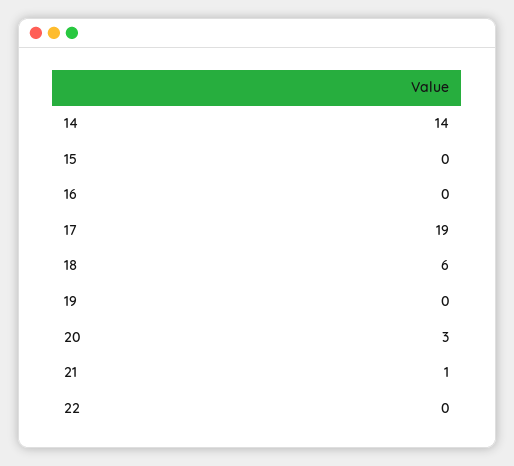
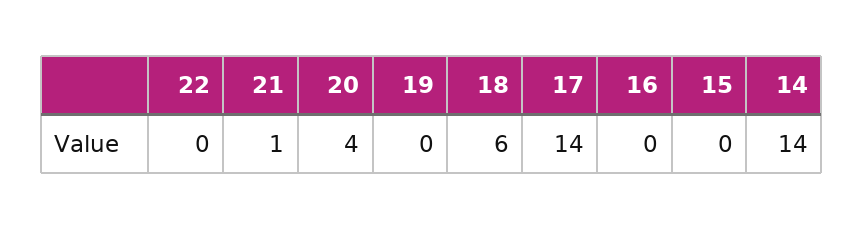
  {
    "14": 14,
    "15": 0,
    "16": 0,
-   "17": 19,
+   "17": 14,
    "18": 6,
    "19": 0,
-   "20": 3,
+   "20": 4,
    "21": 1,
    "22": 0
  }

